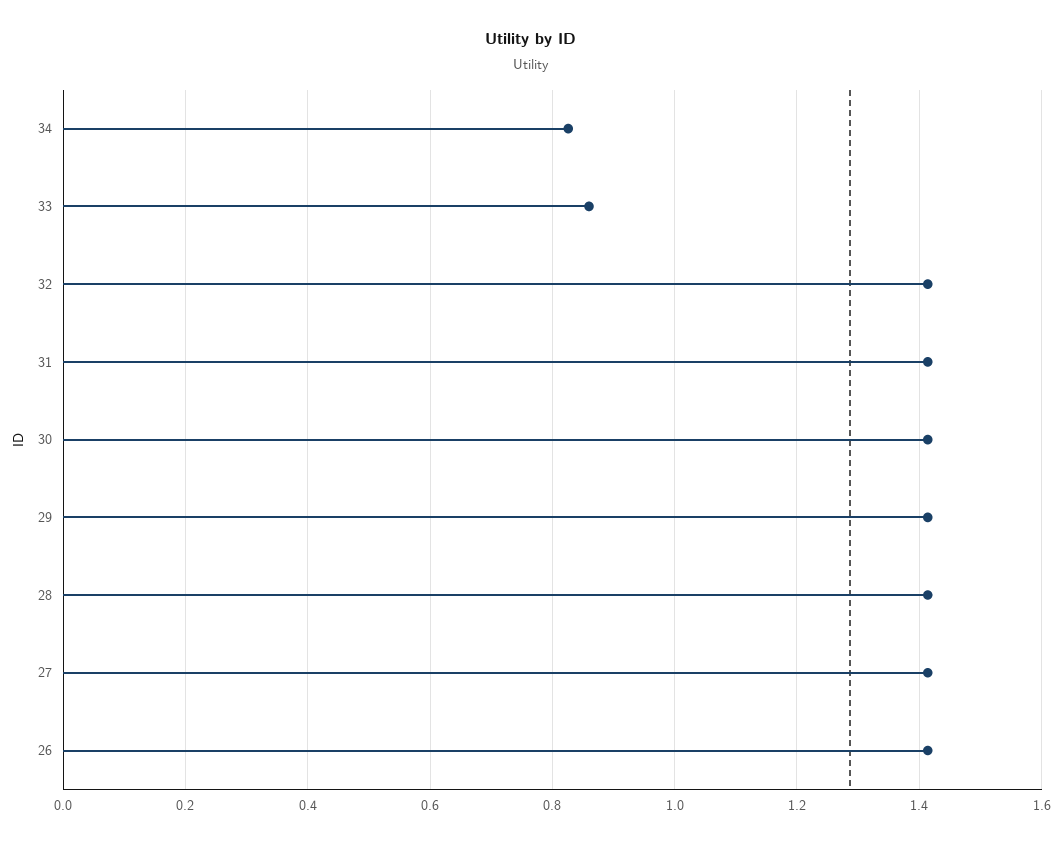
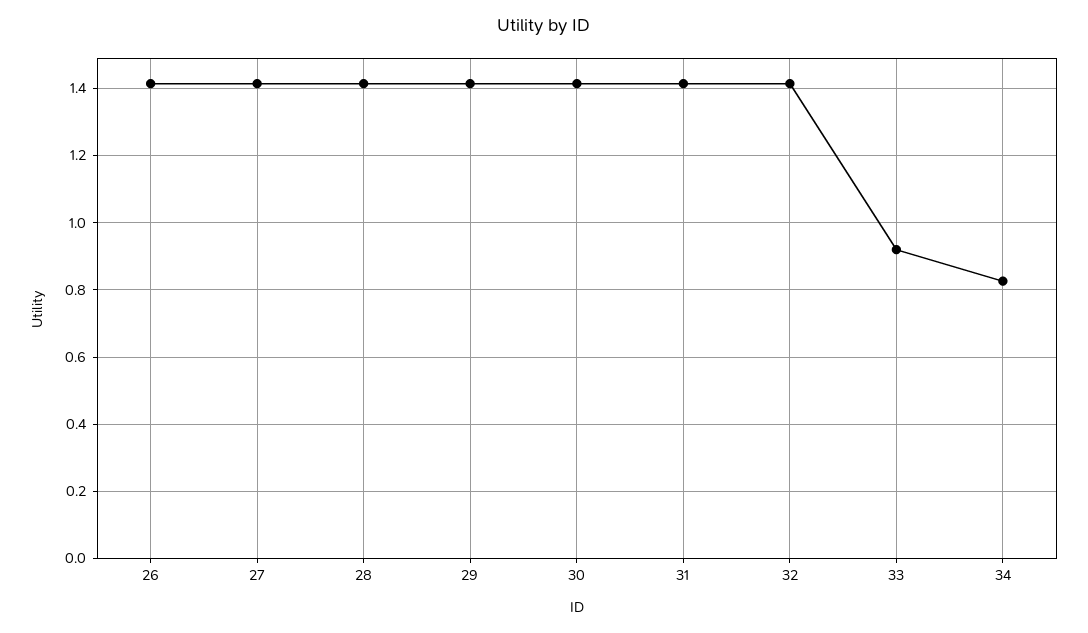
  {
    "34": 0.82,
-   "33": 0.86,
+   "33": 0.92,
    "32": 1.42,
    "31": 1.42,
    "30": 1.42,
    "29": 1.42,
    "28": 1.42,
    "27": 1.42,
    "26": 1.42
  }

